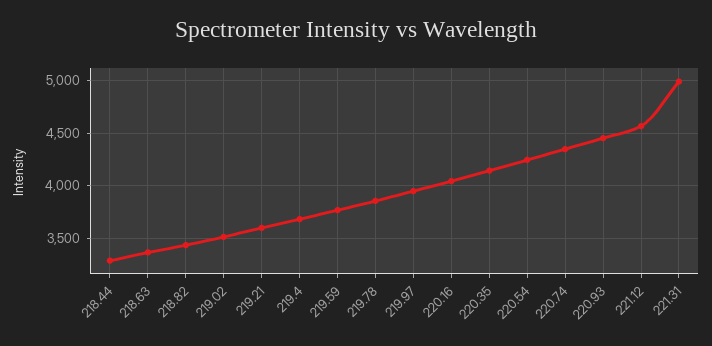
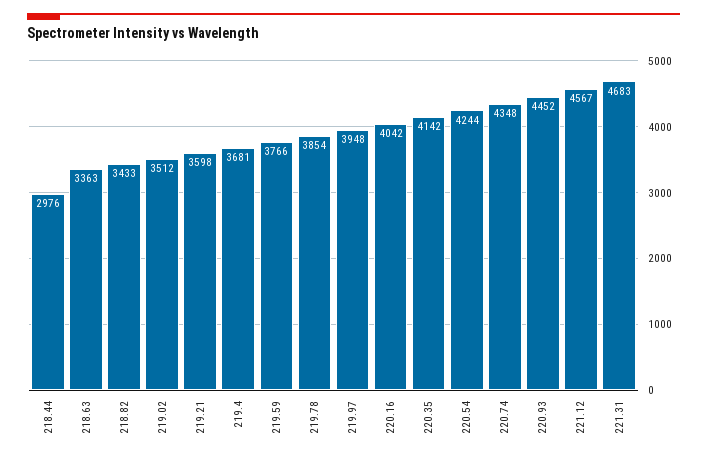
  {
-   "218.44": 3300,
+   "218.44": 2976,
    "218.63": 3363,
    "218.82": 3433,
    "219.02": 3512,
    "219.21": 3598,
    "219.4": 3681,
    "219.59": 3766,
    "219.78": 3854,
    "219.97": 3948,
    "220.16": 4042,
    "220.35": 4142,
    "220.54": 4244,
    "220.74": 4348,
    "220.93": 4452,
    "221.12": 4567,
-   "221.31": 5000
+   "221.31": 4683
  }

